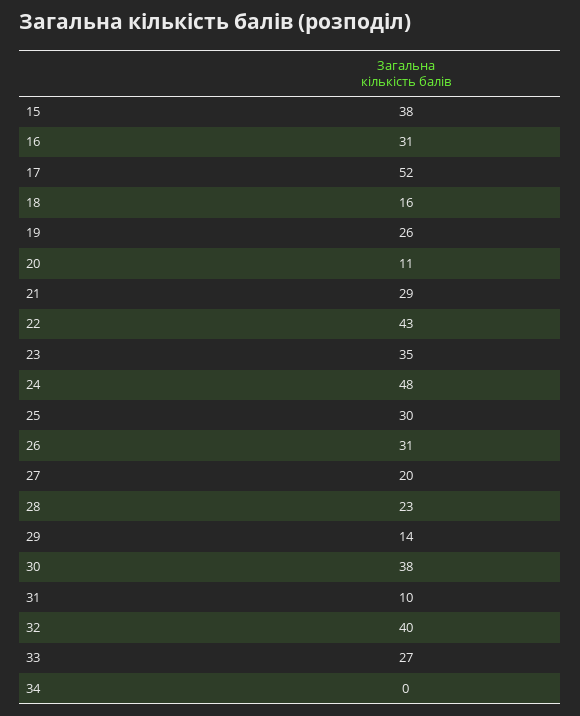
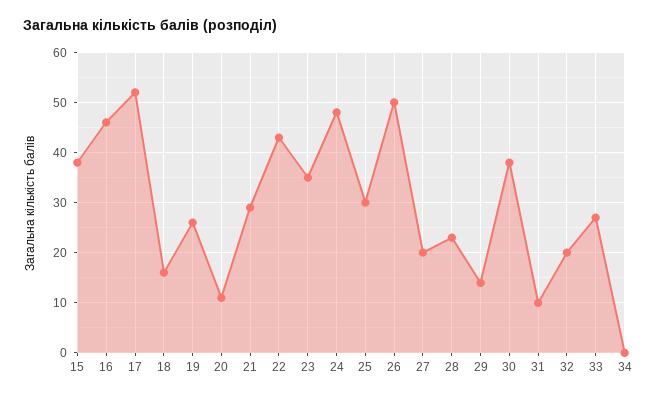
  {
    "15": 38,
-   "16": 31,
+   "16": 45,
    "17": 52,
    "18": 16,
    "19": 26,
    "20": 11,
    "21": 29,
    "22": 43,
    "23": 35,
    "24": 48,
    "25": 30,
-   "26": 31,
+   "26": 50,
    "27": 20,
    "28": 23,
    "29": 14,
    "30": 38,
    "31": 10,
-   "32": 40,
+   "32": 20,
    "33": 27,
    "34": 0
  }

